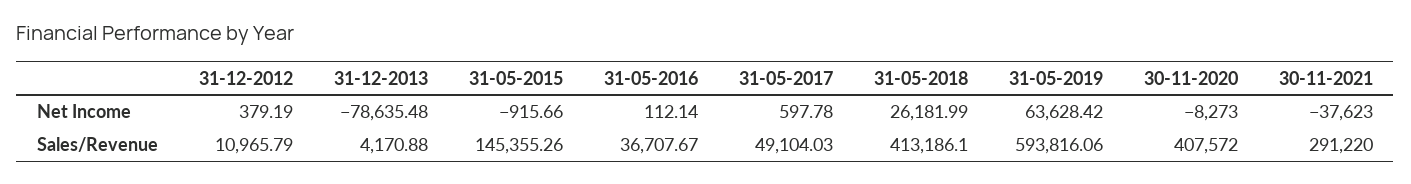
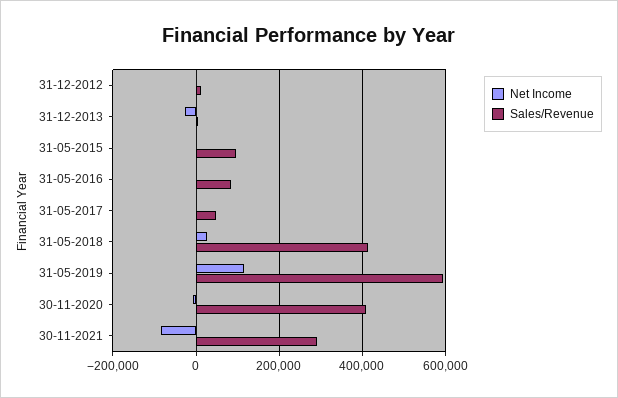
  {
    "Net Income": {
      "31-12-2012": 379.19,
-     "31-12-2013": -78635.48,
+     "31-12-2013": -20000,
      "31-05-2015": -915.66,
      "31-05-2016": 112.14,
      "31-05-2017": 597.78,
      "31-05-2018": 26181.99,
-     "31-05-2019": 63628.42,
+     "31-05-2019": 120000,
      "30-11-2020": -8273,
-     "30-11-2021": -37623
+     "30-11-2021": -80000
    },
    "Sales/Revenue": {
      "31-12-2012": 10965.79,
      "31-12-2013": 4170.88,
-     "31-05-2015": 145355.26,
+     "31-05-2015": 100000,
-     "31-05-2016": 36707.67,
+     "31-05-2016": 80000,
      "31-05-2017": 49104.03,
      "31-05-2018": 413186.1,
      "31-05-2019": 593816.06,
      "30-11-2020": 407572,
      "30-11-2021": 291220
    }
  }

